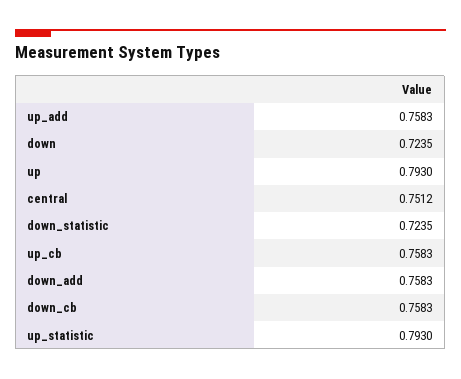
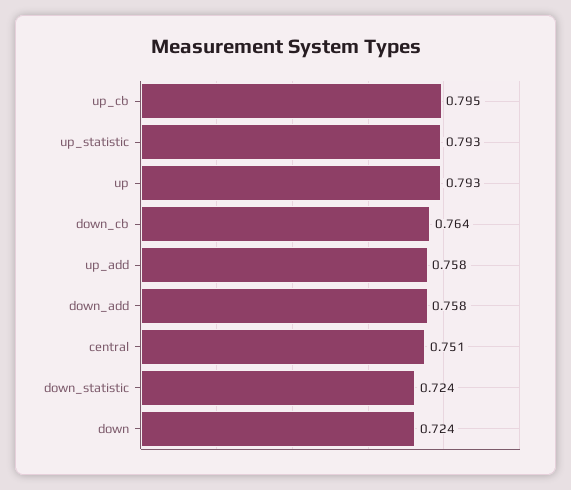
  {
    "up_add": 0.7583,
    "down": 0.7235,
    "up": 0.793,
    "central": 0.7512,
    "down_statistic": 0.7235,
-   "up_cb": 0.7583,
+   "up_cb": 0.795,
    "down_add": 0.7583,
-   "down_cb": 0.7583,
+   "down_cb": 0.764,
    "up_statistic": 0.793
  }

